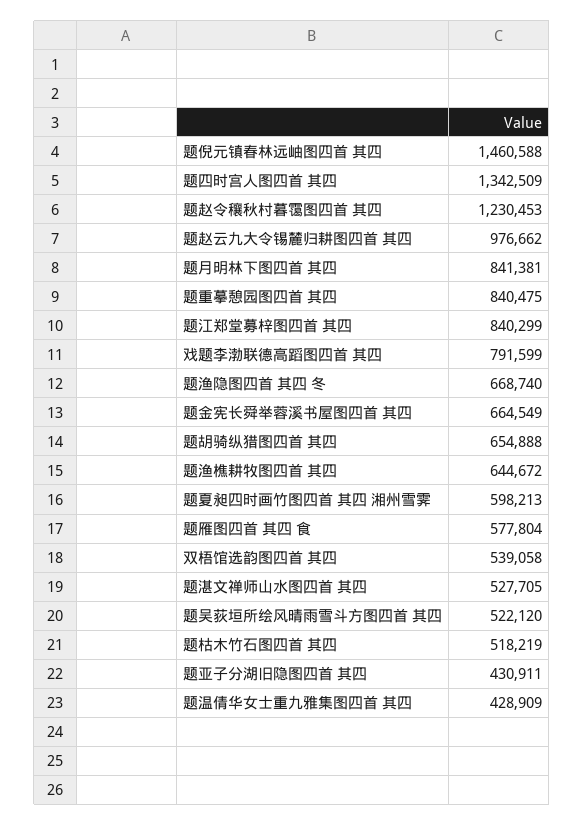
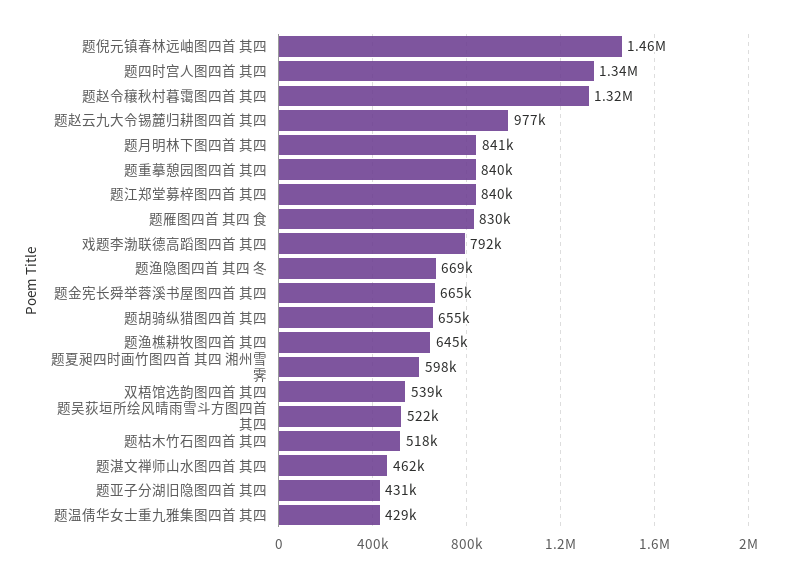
  {
    "题倪元镇春林远岫图四首 其四": 1460588,
    "题四时宫人图四首 其四": 1342509,
-   "题赵令穰秋村暮霭图四首 其四": 1230453,
+   "题赵令穰秋村暮霭图四首 其四": 1320000,
    "题赵云九大令锡麓归耕图四首 其四": 976662,
    "题月明林下图四首 其四": 841381,
    "题重摹憩园图四首 其四": 840475,
    "题江郑堂募梓图四首 其四": 840299,
    "戏题李渤联德高蹈图四首 其四": 791599,
    "题渔隐图四首 其四 冬": 668740,
    "题金宪长舜举蓉溪书屋图四首 其四": 664549,
    "题胡骑纵猎图四首 其四": 654888,
    "题渔樵耕牧图四首 其四": 644672,
    "题夏昶四时画竹图四首 其四 湘州雪霁": 598213,
-   "题雁图四首 其四 食": 577804,
+   "题雁图四首 其四 食": 830000,
    "双梧馆选韵图四首 其四": 539058,
-   "题湛文禅师山水图四首 其四": 527705,
+   "题湛文禅师山水图四首 其四": 462000,
    "题吴荻垣所绘风晴雨雪斗方图四首 其四": 522120,
    "题枯木竹石图四首 其四": 518219,
    "题亚子分湖旧隐图四首 其四": 430911,
    "题温倩华女士重九雅集图四首 其四": 428909
  }

